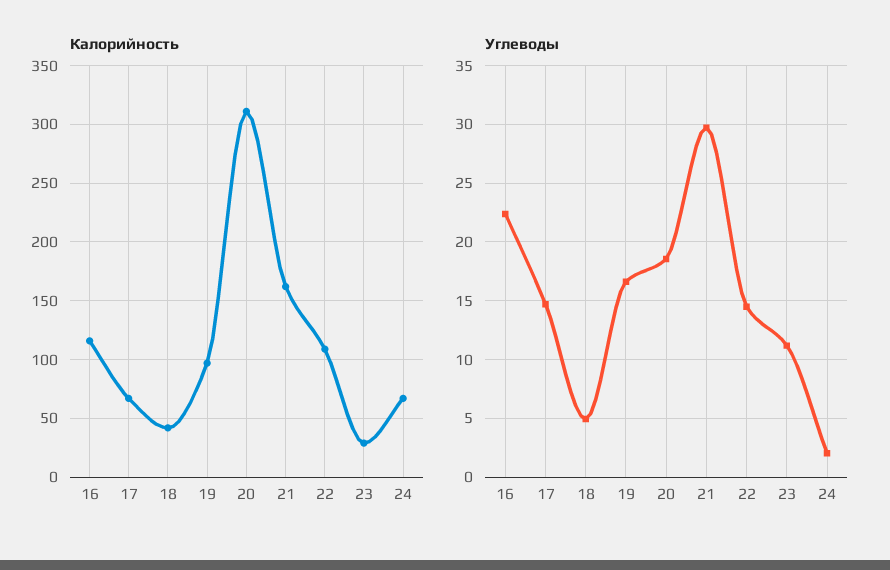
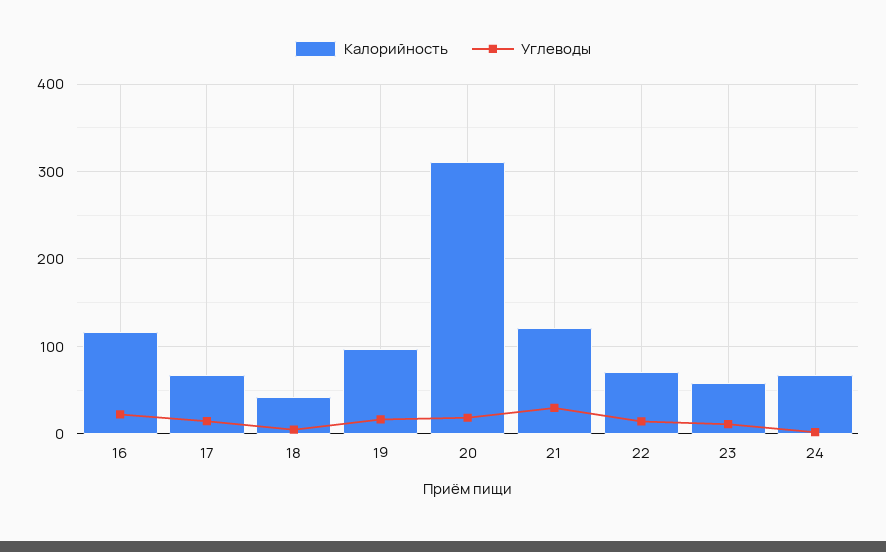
  {
    "Калорийность": {
      "16": 120,
      "17": 70,
      "18": 40,
      "19": 100,
      "20": 310,
-     "21": 160,
+     "21": 120,
-     "22": 110,
+     "22": 70,
-     "23": 30,
+     "23": 60,
      "24": 70
    },
    "Углеводы": {
      "16": 22,
      "17": 15,
      "18": 5,
      "19": 17,
      "20": 19,
      "21": 30,
      "22": 14,
      "23": 11,
      "24": 2
    }
  }

